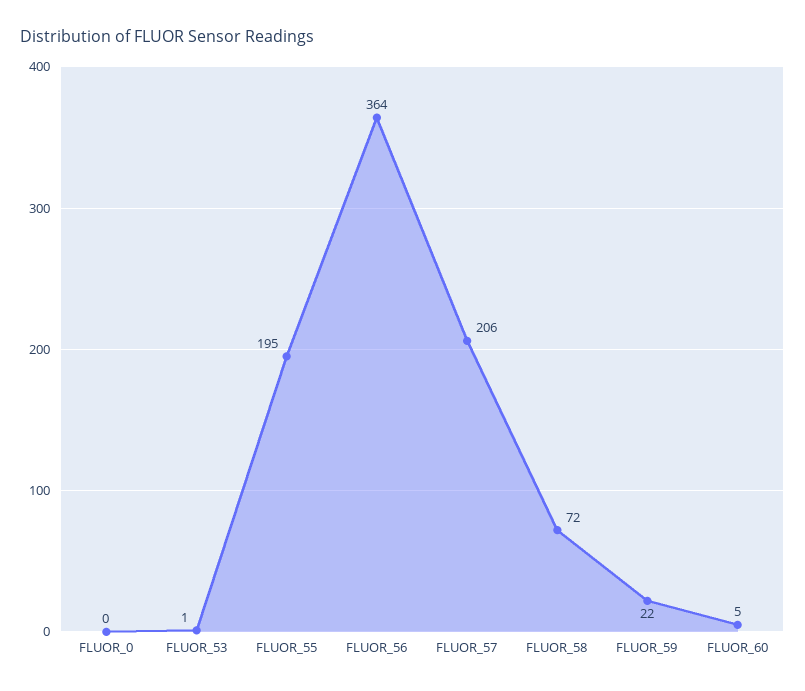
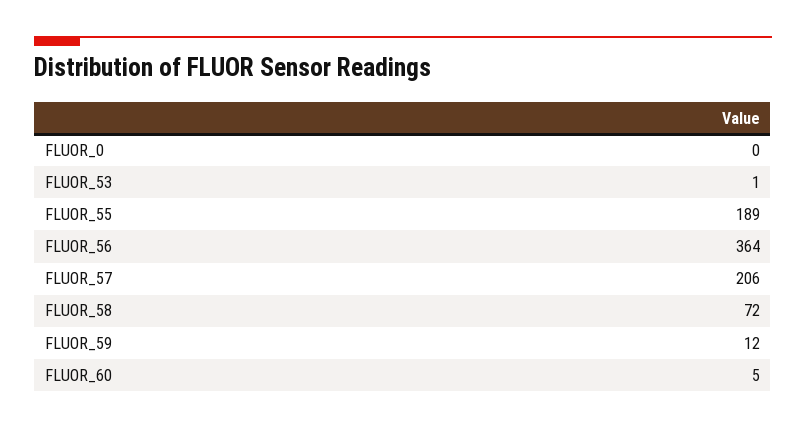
  {
    "FLUOR_0": 0,
    "FLUOR_53": 1,
-   "FLUOR_55": 195,
+   "FLUOR_55": 189,
    "FLUOR_56": 364,
    "FLUOR_57": 206,
    "FLUOR_58": 72,
-   "FLUOR_59": 22,
+   "FLUOR_59": 12,
    "FLUOR_60": 5
  }

